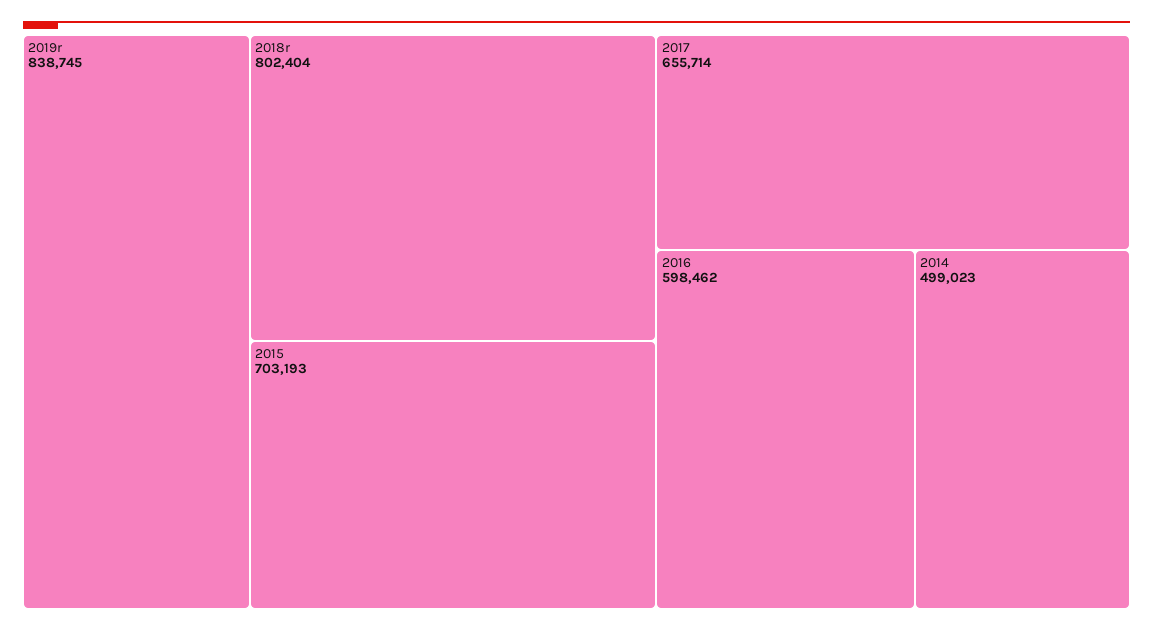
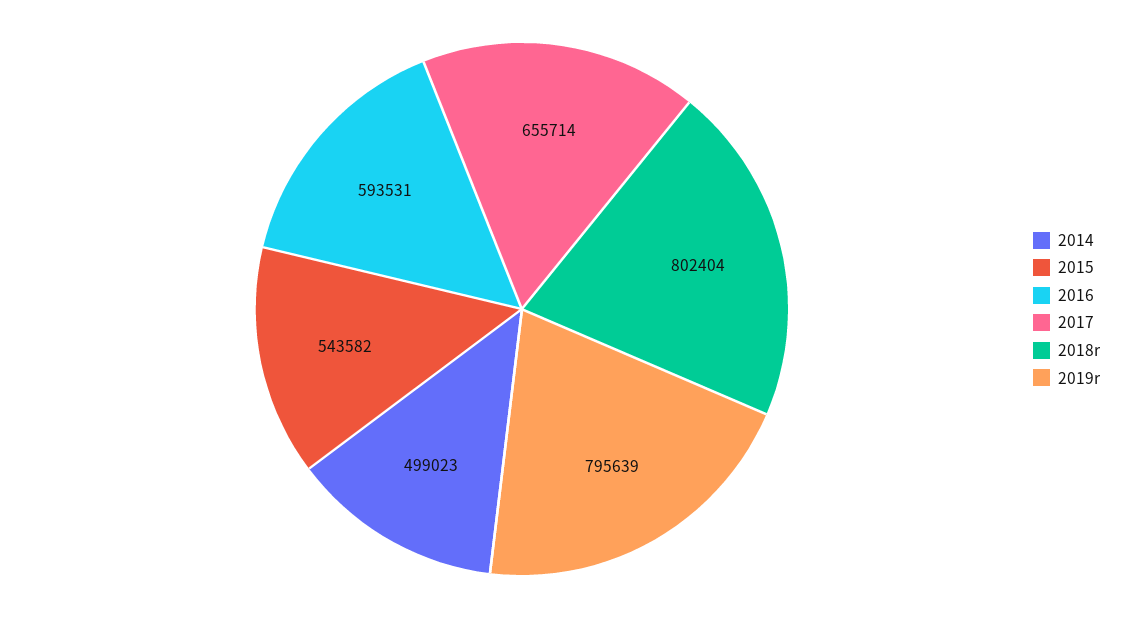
  {
-   "2019r": 838745,
+   "2019r": 795639,
    "2018r": 802404,
-   "2015": 703193,
+   "2015": 543582,
    "2017": 655714,
-   "2016": 598462,
+   "2016": 593531,
    "2014": 499023
  }

